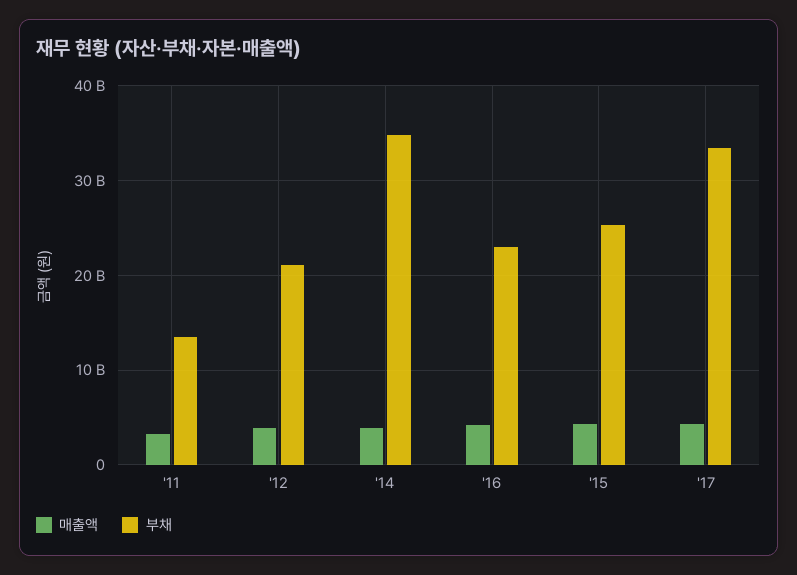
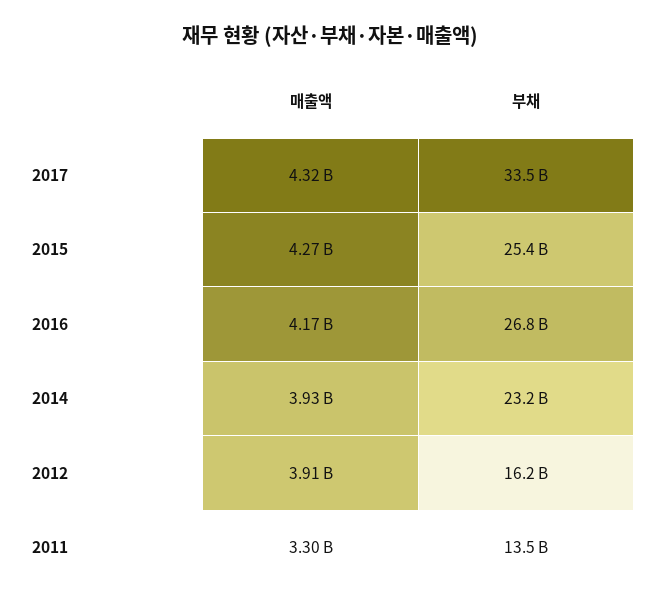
  {
    "매출액": {
      "'11": 3300000000,
      "'12": 3910000000,
      "'14": 3930000000,
      "'16": 4170000000,
      "'15": 4270000000,
      "'17": 4320000000
    },
    "부채": {
      "'11": 13500000000,
-     "'12": 21000000000,
+     "'12": 16200000000,
-     "'14": 35000000000,
+     "'14": 23200000000,
-     "'16": 23000000000,
+     "'16": 26800000000,
      "'15": 25400000000,
      "'17": 33500000000
    }
  }

